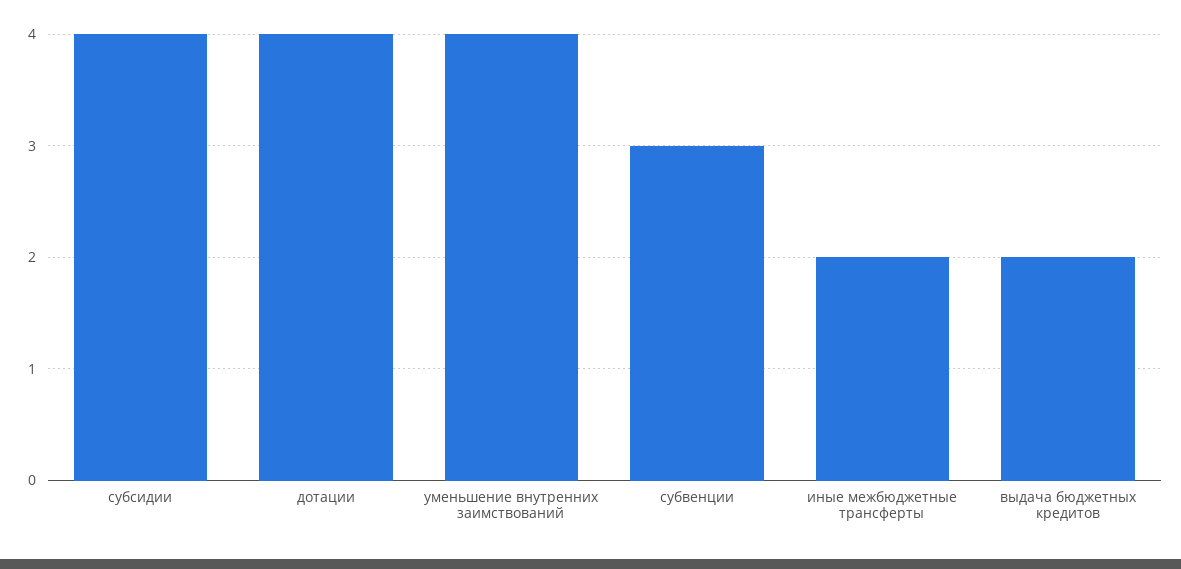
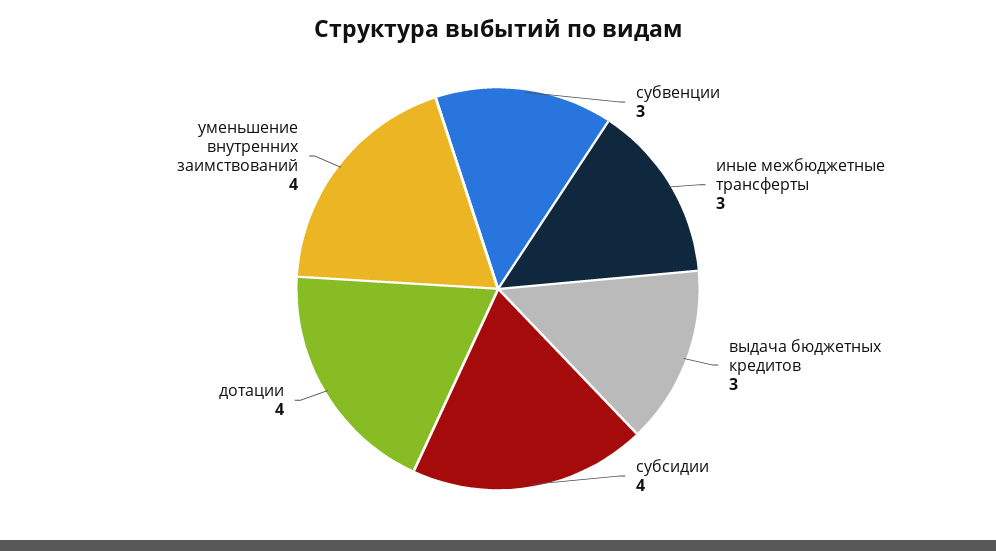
  {
    "субсидии": 4,
    "дотации": 4,
    "уменьшение внутренних заимствований": 4,
    "субвенции": 3,
-   "иные межбюджетные трансферты": 2,
+   "иные межбюджетные трансферты": 3,
-   "выдача бюджетных кредитов": 2
+   "выдача бюджетных кредитов": 3
  }

